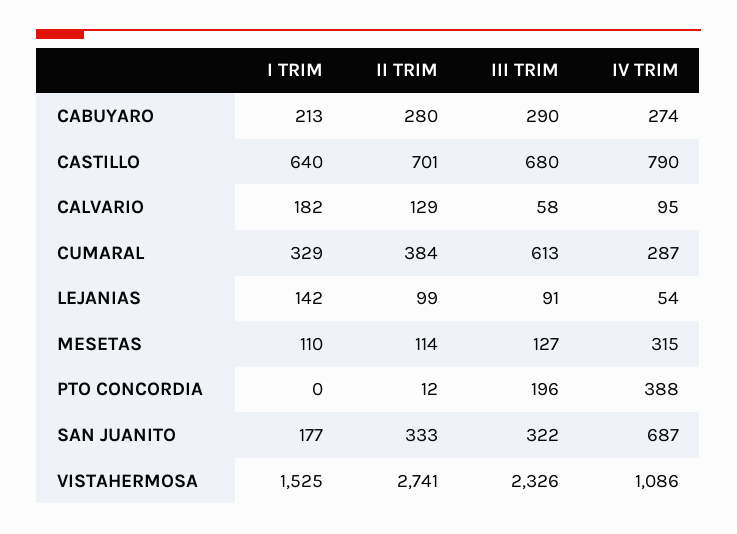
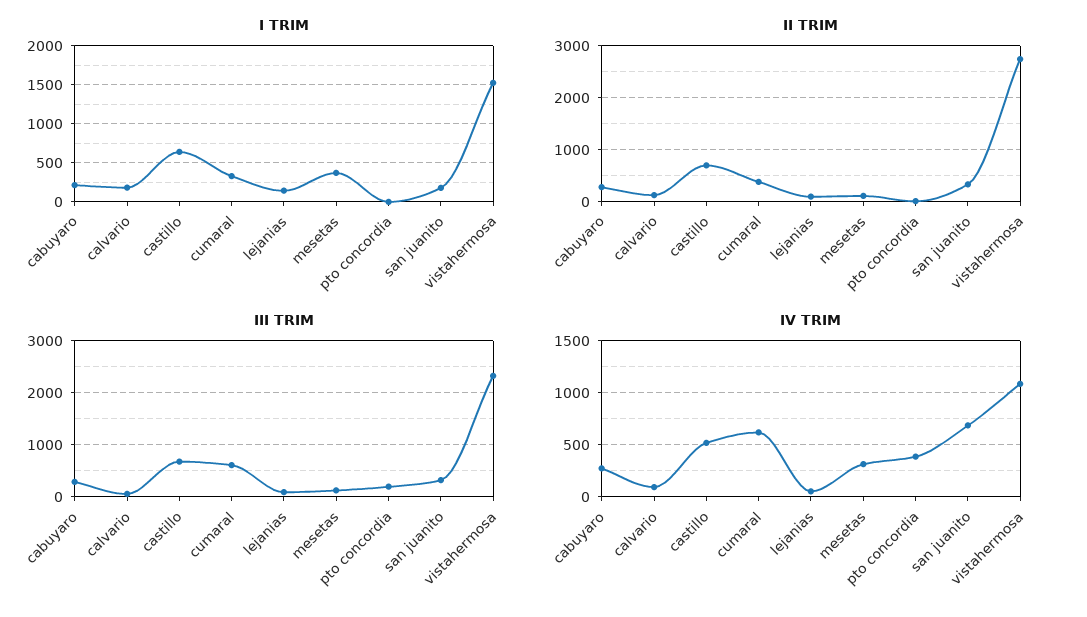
  {
    "I TRIM": {
      "CABUYARO": 213,
      "CASTILLO": 640,
      "CALVARIO": 182,
      "CUMARAL": 329,
      "LEJANIAS": 142,
-     "MESETAS": 110,
+     "MESETAS": 400,
      "PTO CONCORDIA": 0,
      "SAN JUANITO": 177,
      "VISTAHERMOSA": 1525
    },
    "II TRIM": {
      "CABUYARO": 280,
      "CASTILLO": 701,
      "CALVARIO": 129,
      "CUMARAL": 384,
      "LEJANIAS": 99,
      "MESETAS": 114,
      "PTO CONCORDIA": 12,
      "SAN JUANITO": 333,
      "VISTAHERMOSA": 2741
    },
    "III TRIM": {
      "CABUYARO": 290,
      "CASTILLO": 680,
      "CALVARIO": 58,
      "CUMARAL": 613,
      "LEJANIAS": 91,
      "MESETAS": 127,
      "PTO CONCORDIA": 196,
      "SAN JUANITO": 322,
      "VISTAHERMOSA": 2326
    },
    "IV TRIM": {
      "CABUYARO": 274,
-     "CASTILLO": 790,
+     "CASTILLO": 500,
      "CALVARIO": 95,
-     "CUMARAL": 287,
+     "CUMARAL": 600,
      "LEJANIAS": 54,
      "MESETAS": 315,
      "PTO CONCORDIA": 388,
      "SAN JUANITO": 687,
      "VISTAHERMOSA": 1086
    }
  }

